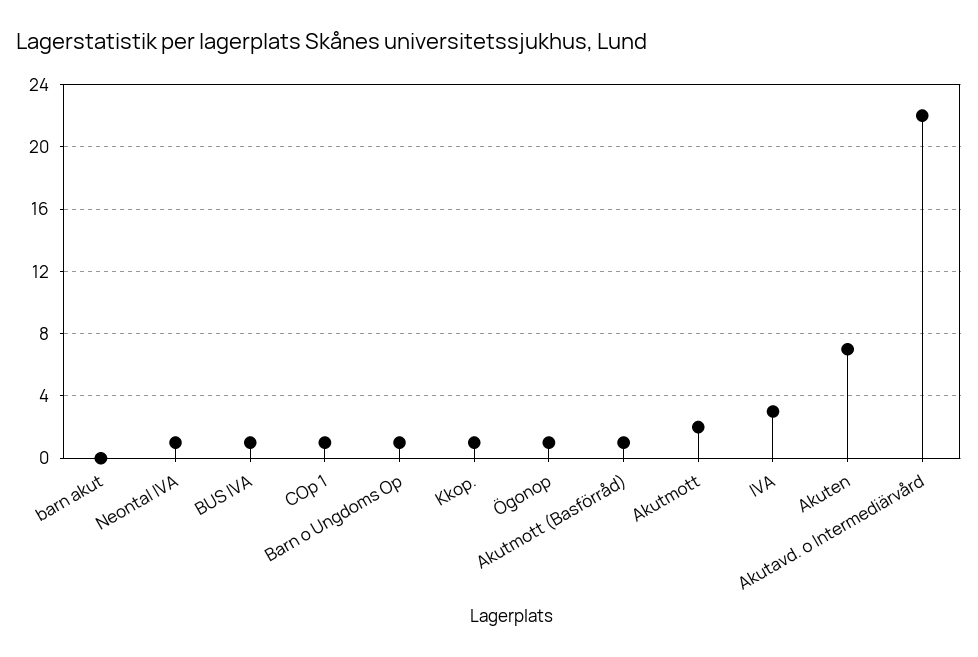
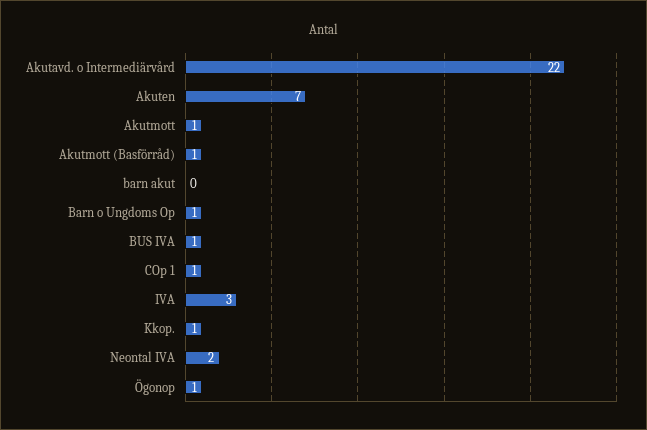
  {
    "barn akut": 0,
-   "Neontal IVA": 1,
+   "Neontal IVA": 2,
    "BUS IVA": 1,
    "COp 1": 1,
    "Barn o Ungdoms Op": 1,
    "Kkop.": 1,
    "Ögonop": 1,
    "Akutmott (Basförråd)": 1,
-   "Akutmott": 2,
+   "Akutmott": 1,
    "IVA": 3,
    "Akuten": 7,
    "Akutavd. o Intermediärvård": 22
  }

